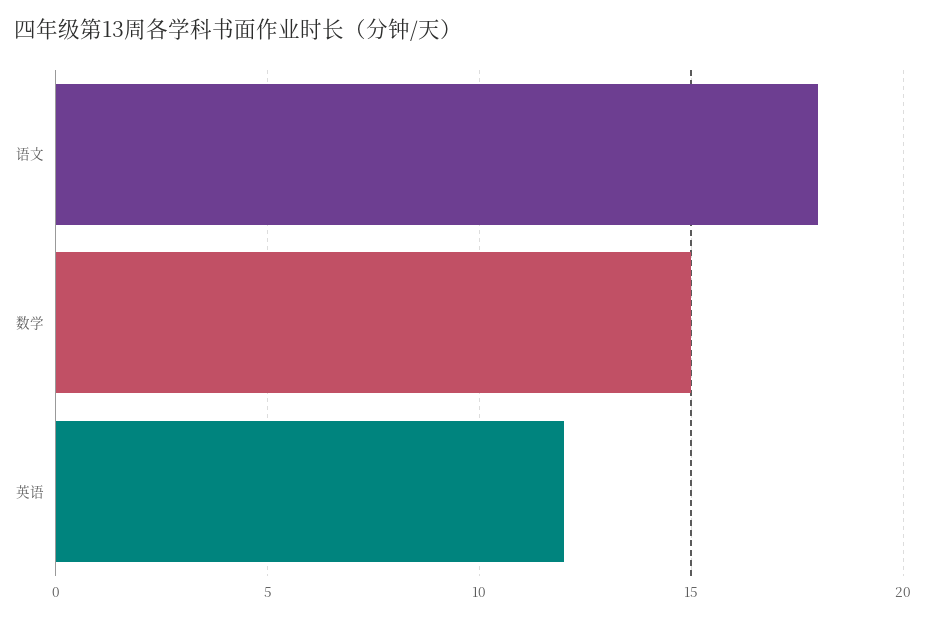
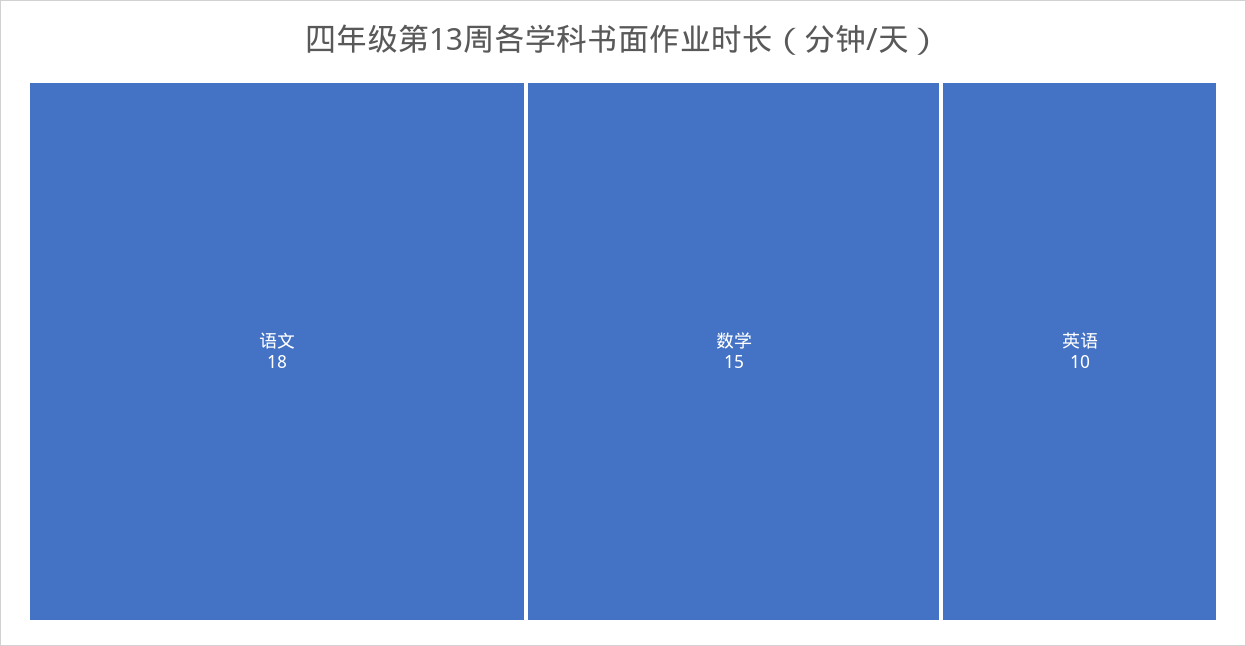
  {
    "语文": 18,
    "数学": 15,
-   "英语": 12
+   "英语": 10
  }

